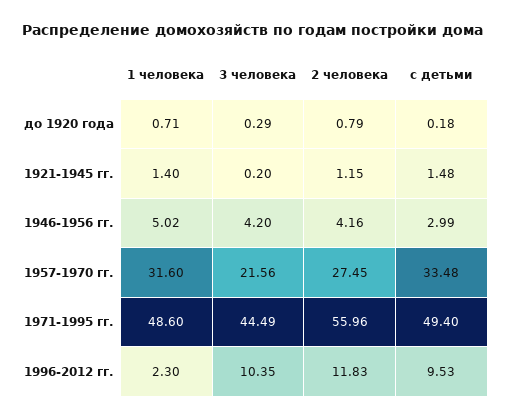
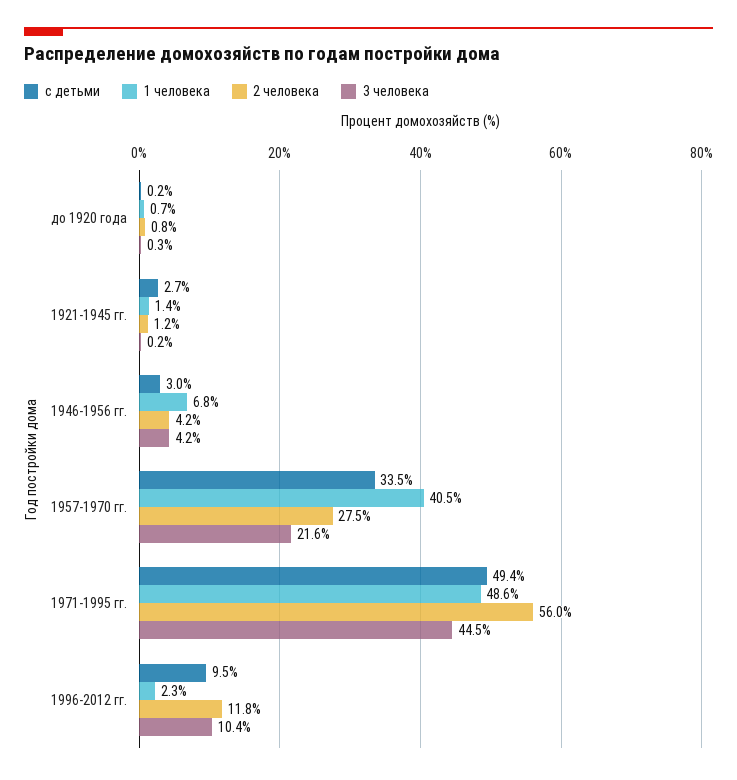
  {
    "1 человека": {
      "до 1920 года": 0.71,
      "1921-1945 гг.": 1.4,
-     "1946-1956 гг.": 5.02,
+     "1946-1956 гг.": 6.8,
-     "1957-1970 гг.": 31.6,
+     "1957-1970 гг.": 40.5,
      "1971-1995 гг.": 48.6,
      "1996-2012 гг.": 2.3
    },
    "3 человека": {
      "до 1920 года": 0.29,
      "1921-1945 гг.": 0.2,
      "1946-1956 гг.": 4.2,
      "1957-1970 гг.": 21.56,
      "1971-1995 гг.": 44.49,
      "1996-2012 гг.": 10.35
    },
    "2 человека": {
      "до 1920 года": 0.79,
      "1921-1945 гг.": 1.15,
      "1946-1956 гг.": 4.16,
      "1957-1970 гг.": 27.45,
      "1971-1995 гг.": 55.96,
      "1996-2012 гг.": 11.83
    },
    "с детьми": {
      "до 1920 года": 0.18,
-     "1921-1945 гг.": 1.48,
+     "1921-1945 гг.": 2.7,
      "1946-1956 гг.": 2.99,
      "1957-1970 гг.": 33.48,
      "1971-1995 гг.": 49.4,
      "1996-2012 гг.": 9.53
    }
  }

